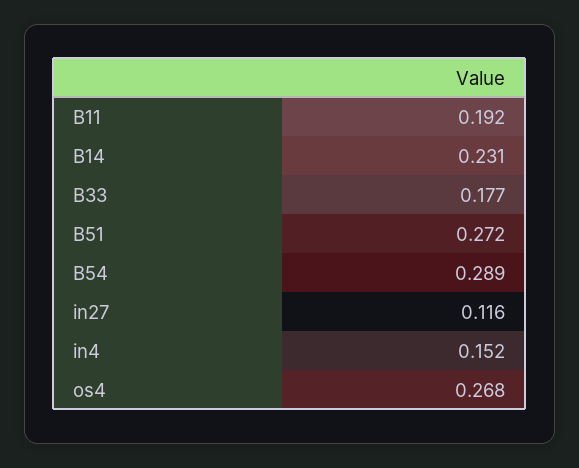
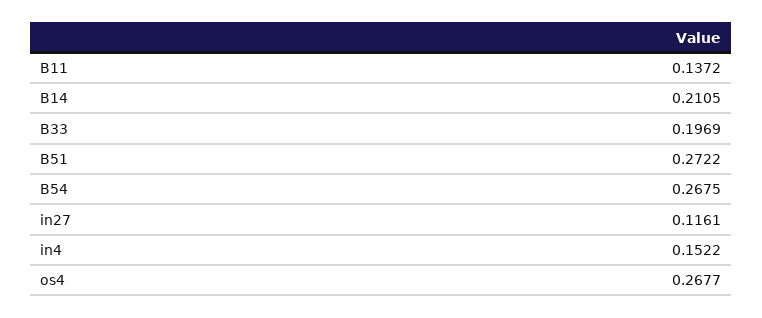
  {
-   "B11": 0.192,
+   "B11": 0.1372,
-   "B14": 0.231,
+   "B14": 0.2105,
-   "B33": 0.177,
+   "B33": 0.1969,
    "B51": 0.2722,
-   "B54": 0.289,
+   "B54": 0.2675,
    "in27": 0.1161,
    "in4": 0.1522,
    "os4": 0.2677
  }

